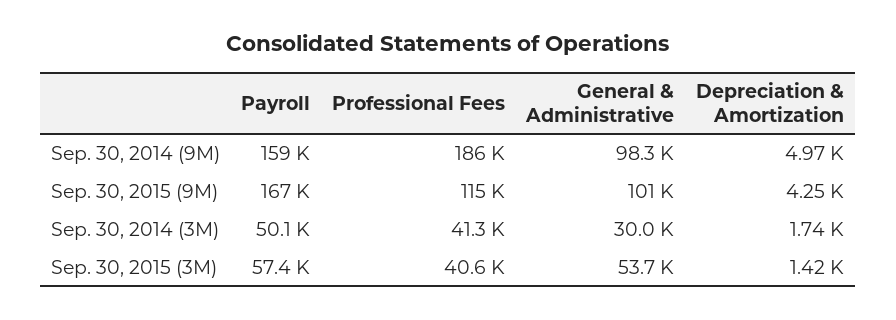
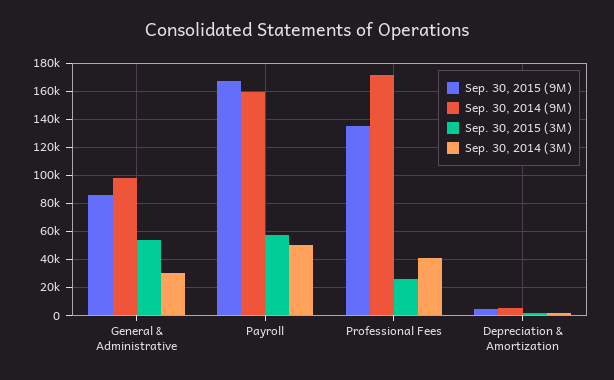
  {
    "Sep. 30, 2014 (9M)": {
      "Payroll": 159000,
-     "Professional Fees": 186000,
+     "Professional Fees": 170000,
      "General & Administrative": 98300,
      "Depreciation & Amortization": 4970
    },
    "Sep. 30, 2015 (9M)": {
      "Payroll": 167000,
-     "Professional Fees": 115000,
+     "Professional Fees": 135000,
-     "General & Administrative": 101000,
+     "General & Administrative": 85000,
      "Depreciation & Amortization": 4250
    },
    "Sep. 30, 2014 (3M)": {
      "Payroll": 50100,
      "Professional Fees": 41300,
      "General & Administrative": 30000,
      "Depreciation & Amortization": 1740
    },
    "Sep. 30, 2015 (3M)": {
      "Payroll": 57400,
-     "Professional Fees": 40600,
+     "Professional Fees": 25000,
      "General & Administrative": 53700,
      "Depreciation & Amortization": 1420
    }
  }

